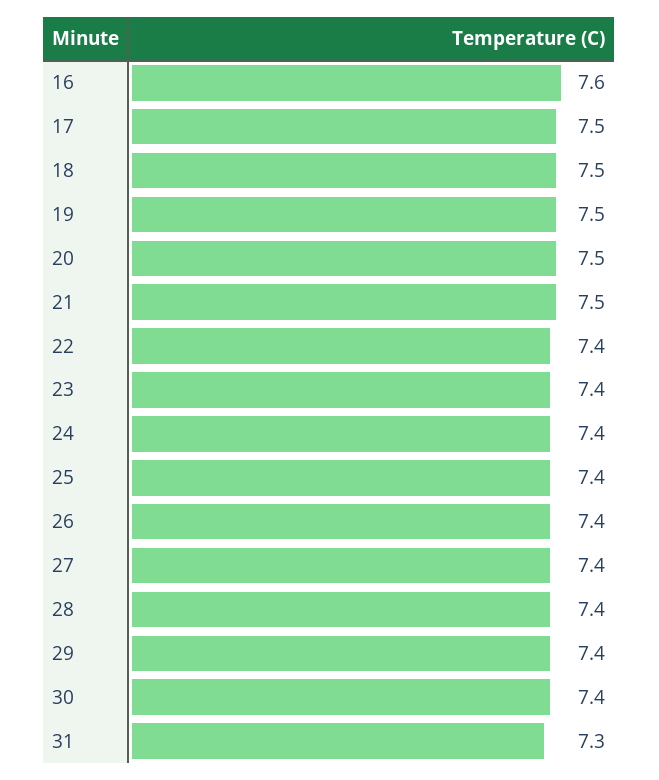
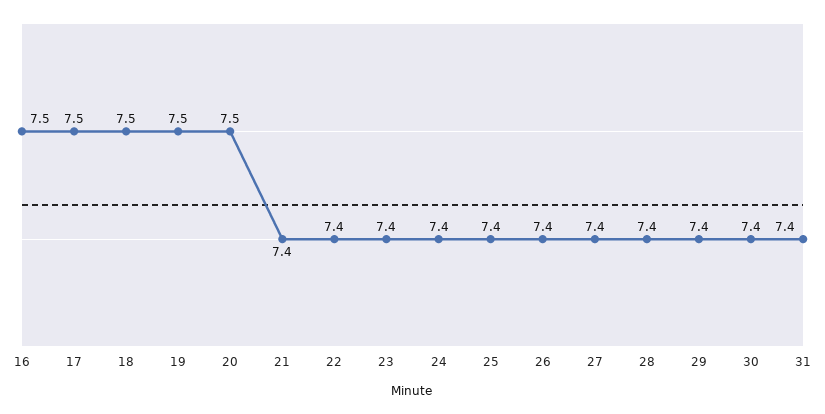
  {
-   "16": 7.6,
+   "16": 7.5,
    "17": 7.5,
    "18": 7.5,
    "19": 7.5,
    "20": 7.5,
-   "21": 7.5,
+   "21": 7.4,
    "22": 7.4,
    "23": 7.4,
    "24": 7.4,
    "25": 7.4,
    "26": 7.4,
    "27": 7.4,
    "28": 7.4,
    "29": 7.4,
    "30": 7.4,
-   "31": 7.3
+   "31": 7.4
  }

